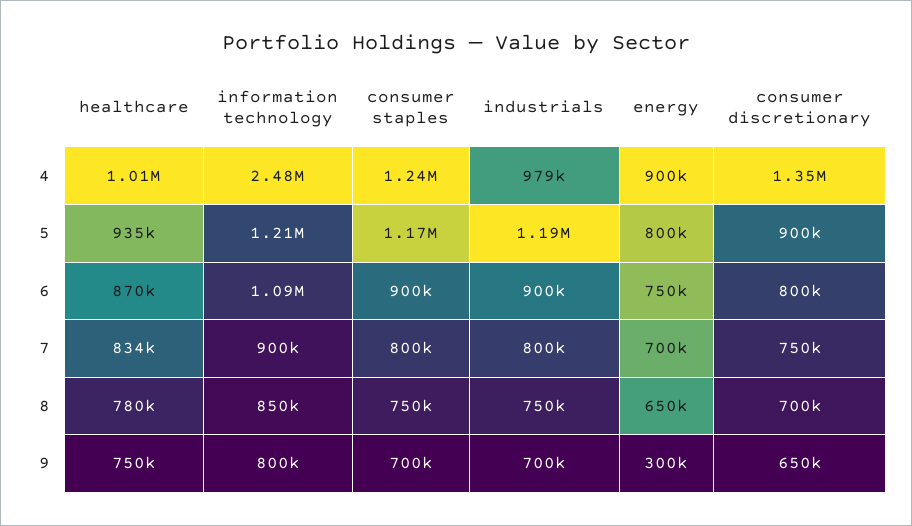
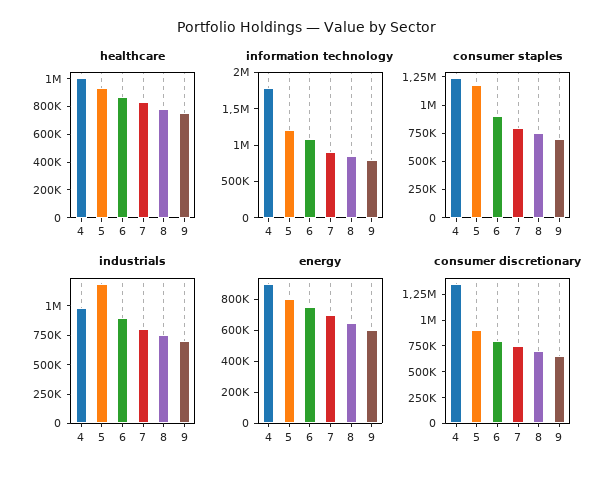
  {
    "healthcare": {
      "4": 1010000,
      "5": 935000,
      "6": 870000,
      "7": 834000,
      "8": 780000,
      "9": 750000
    },
    "information technology": {
-     "4": 2480000,
+     "4": 1750000,
      "5": 1210000,
      "6": 1090000,
      "7": 900000,
      "8": 850000,
      "9": 800000
    },
    "consumer staples": {
      "4": 1240000,
      "5": 1170000,
      "6": 900000,
      "7": 800000,
      "8": 750000,
      "9": 700000
    },
    "industrials": {
      "4": 979000,
      "5": 1190000,
      "6": 900000,
      "7": 800000,
      "8": 750000,
      "9": 700000
    },
    "energy": {
      "4": 900000,
      "5": 800000,
      "6": 750000,
      "7": 700000,
      "8": 650000,
-     "9": 300000
+     "9": 600000
    },
    "consumer discretionary": {
      "4": 1350000,
      "5": 900000,
      "6": 800000,
      "7": 750000,
      "8": 700000,
      "9": 650000
    }
  }

